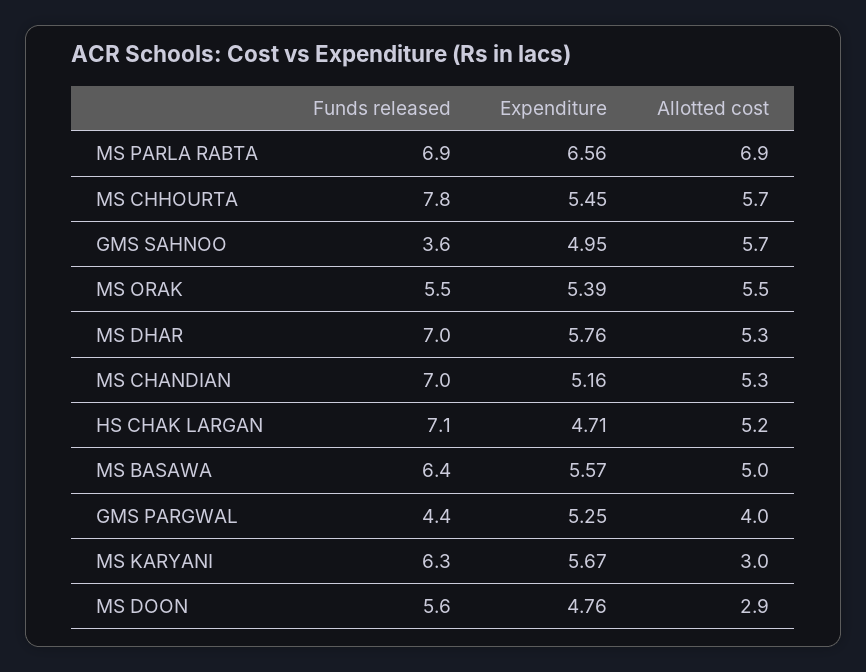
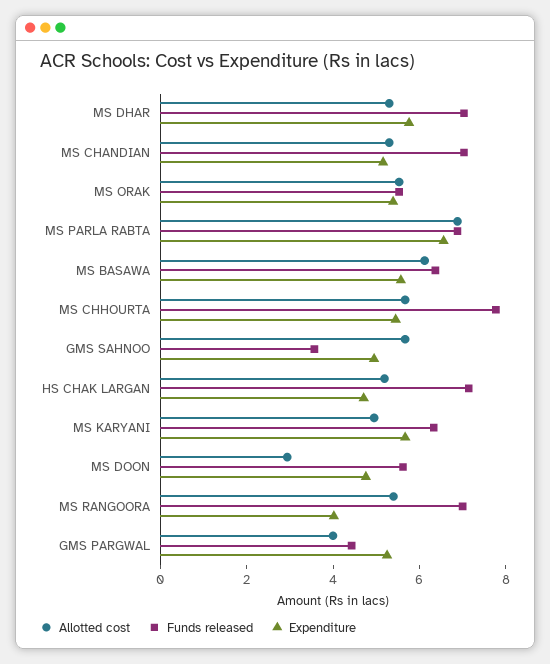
  {
    "Funds released": {
      "MS PARLA RABTA": 6.9,
      "MS CHHOURTA": 7.8,
      "GMS SAHNOO": 3.6,
      "MS ORAK": 5.5,
      "MS DHAR": 7,
      "MS CHANDIAN": 7,
      "HS CHAK LARGAN": 7.1,
      "MS BASAWA": 6.4,
      "GMS PARGWAL": 4.4,
      "MS KARYANI": 6.3,
-     "MS DOON": 5.6
+     "MS DOON": 5.6,
+     "MS RANGOORA": 7
    },
    "Expenditure": {
      "MS PARLA RABTA": 6.56,
      "MS CHHOURTA": 5.45,
      "GMS SAHNOO": 4.95,
      "MS ORAK": 5.39,
      "MS DHAR": 5.76,
      "MS CHANDIAN": 5.16,
      "HS CHAK LARGAN": 4.71,
      "MS BASAWA": 5.57,
      "GMS PARGWAL": 5.25,
      "MS KARYANI": 5.67,
-     "MS DOON": 4.76
+     "MS DOON": 4.76,
+     "MS RANGOORA": 4
    },
    "Allotted cost": {
      "MS PARLA RABTA": 6.9,
      "MS CHHOURTA": 5.7,
      "GMS SAHNOO": 5.7,
      "MS ORAK": 5.5,
      "MS DHAR": 5.3,
      "MS CHANDIAN": 5.3,
      "HS CHAK LARGAN": 5.2,
-     "MS BASAWA": 5,
+     "MS BASAWA": 6,
      "GMS PARGWAL": 4,
-     "MS KARYANI": 3,
+     "MS KARYANI": 5,
-     "MS DOON": 2.9
+     "MS DOON": 2.9,
+     "MS RANGOORA": 5.5
    }
  }

